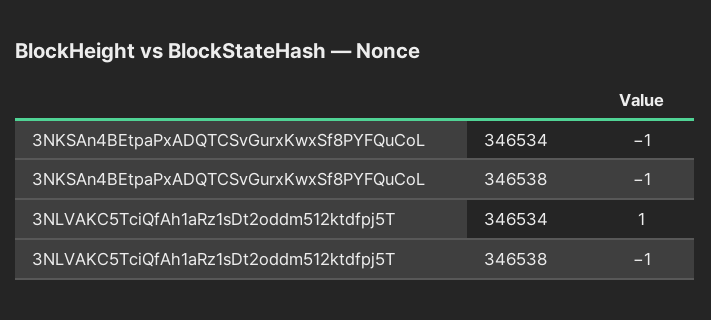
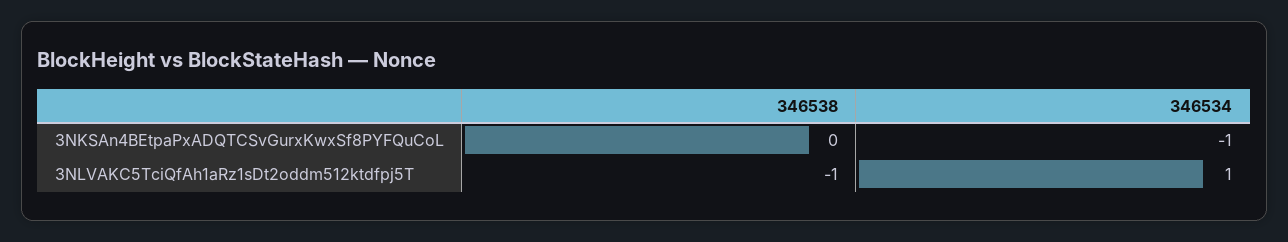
  {
    "3NKSAn4BEtpaPxADQTCSvGurxKwxSf8PYFQuCoL": {
      "346534": -1,
-     "346538": -1
+     "346538": 0
    },
    "3NLVAKC5TciQfAh1aRz1sDt2oddm512ktdfpj5T": {
      "346534": 1,
      "346538": -1
    }
  }

